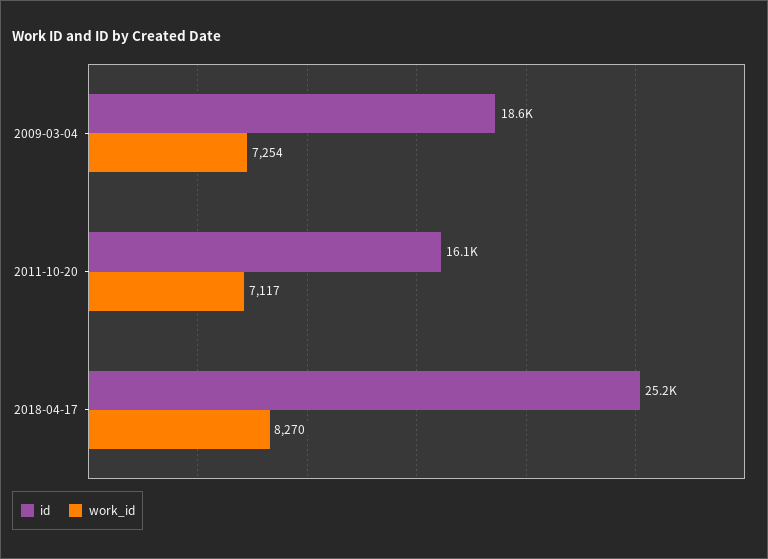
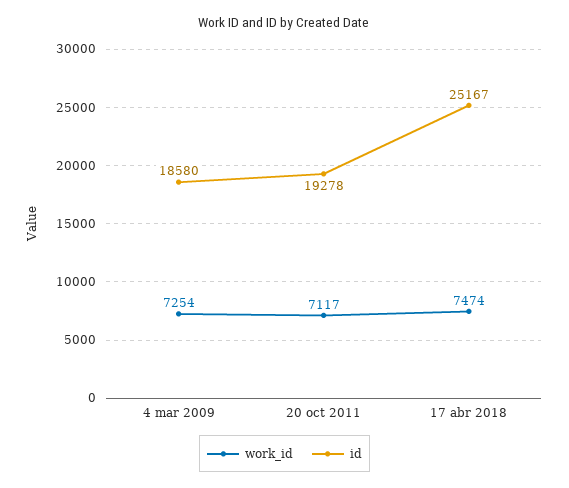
  {
    "id": {
      "2009-03-04": 18580,
-     "2011-10-20": 16100,
+     "2011-10-20": 19278,
      "2018-04-17": 25167
    },
    "work_id": {
      "2009-03-04": 7254,
      "2011-10-20": 7117,
-     "2018-04-17": 8270
+     "2018-04-17": 7474
    }
  }

